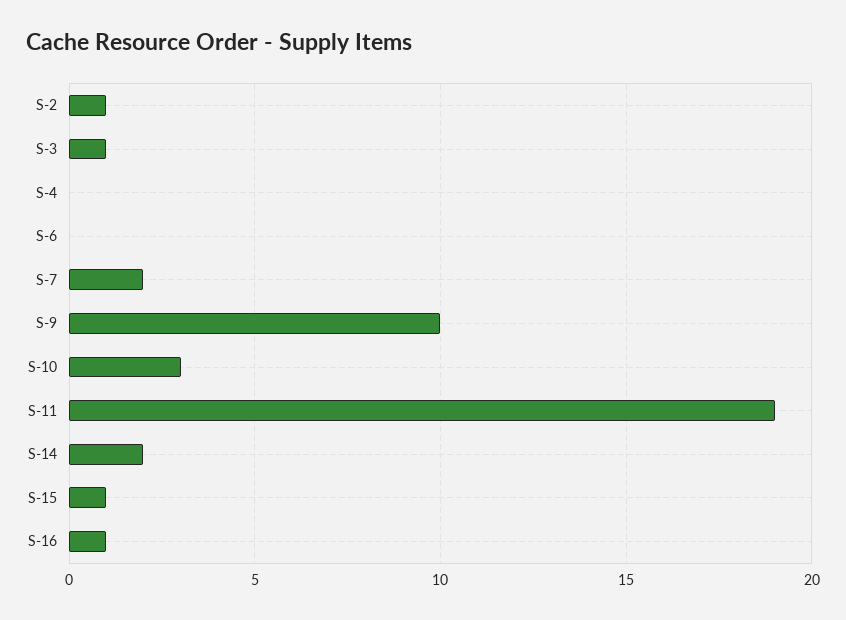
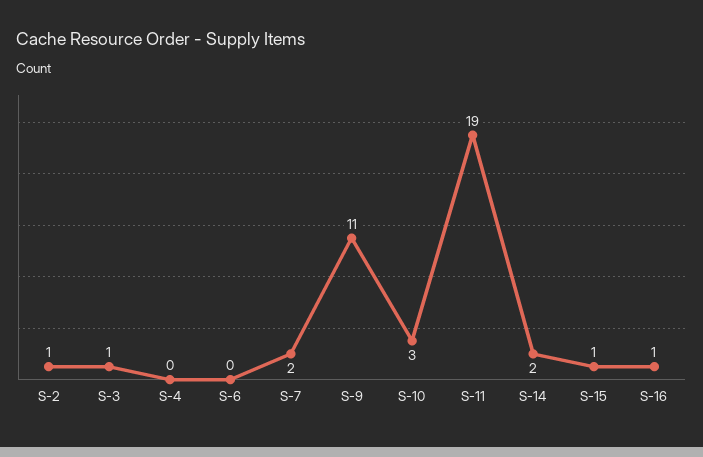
  {
    "S-2": 1,
    "S-3": 1,
    "S-4": 0,
    "S-6": 0,
    "S-7": 2,
-   "S-9": 10,
+   "S-9": 11,
    "S-10": 3,
    "S-11": 19,
    "S-14": 2,
    "S-15": 1,
    "S-16": 1
  }

